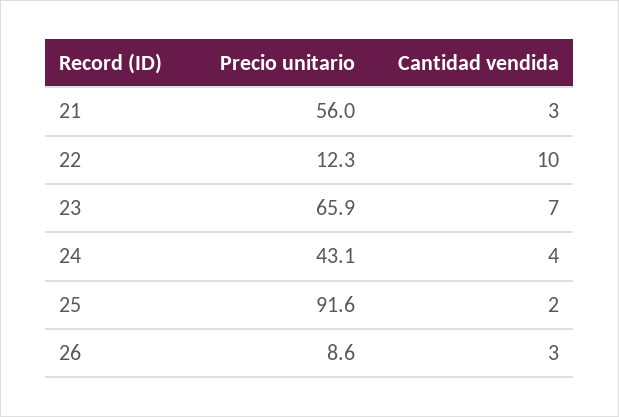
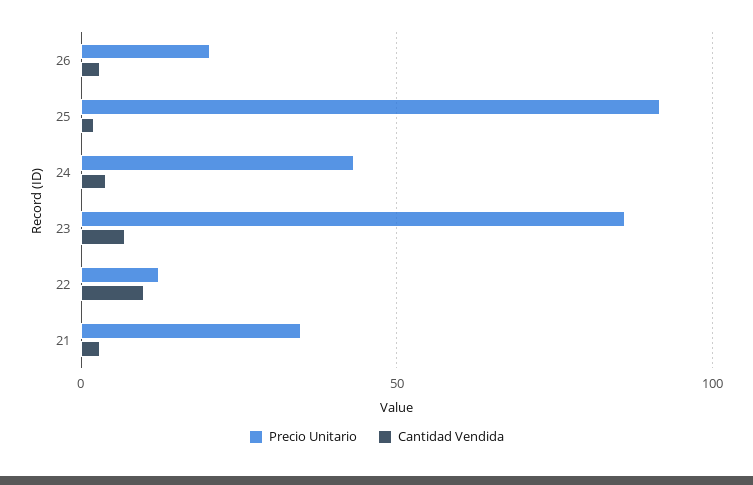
  {
    "Precio unitario": {
-     "21": 56,
+     "21": 35,
      "22": 12.3,
-     "23": 65.9,
+     "23": 85,
      "24": 43.1,
      "25": 91.6,
-     "26": 8.6
+     "26": 20
    },
    "Cantidad vendida": {
      "21": 3,
      "22": 10,
      "23": 7,
      "24": 4,
      "25": 2,
      "26": 3
    }
  }

